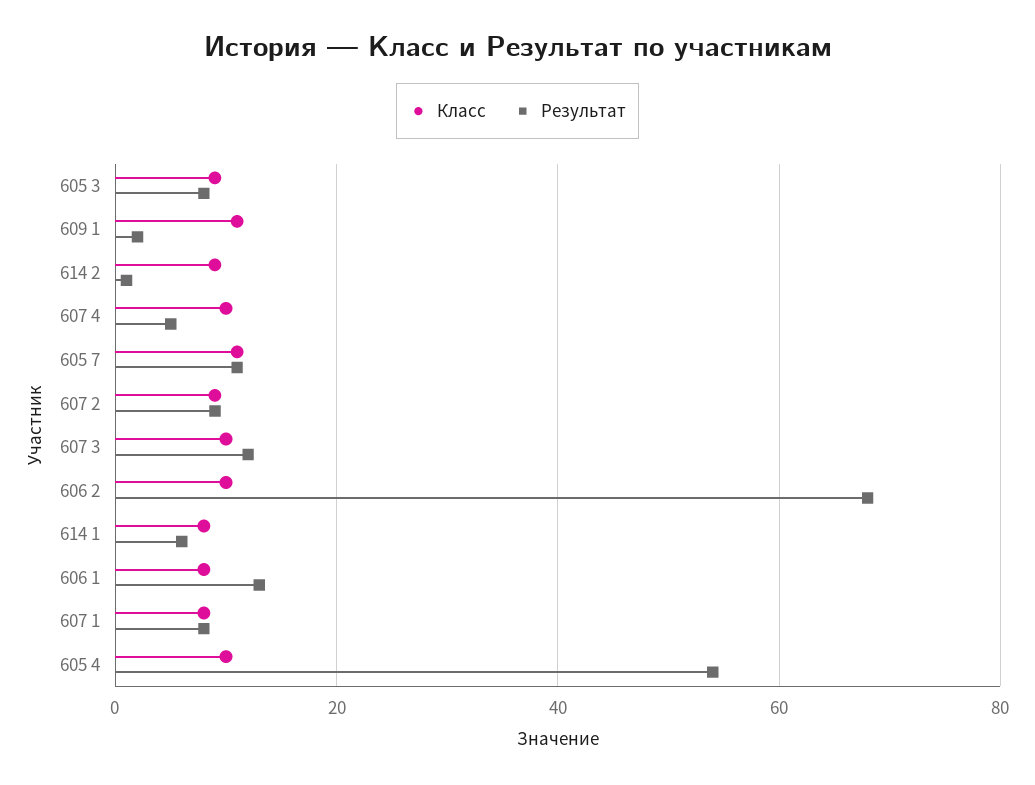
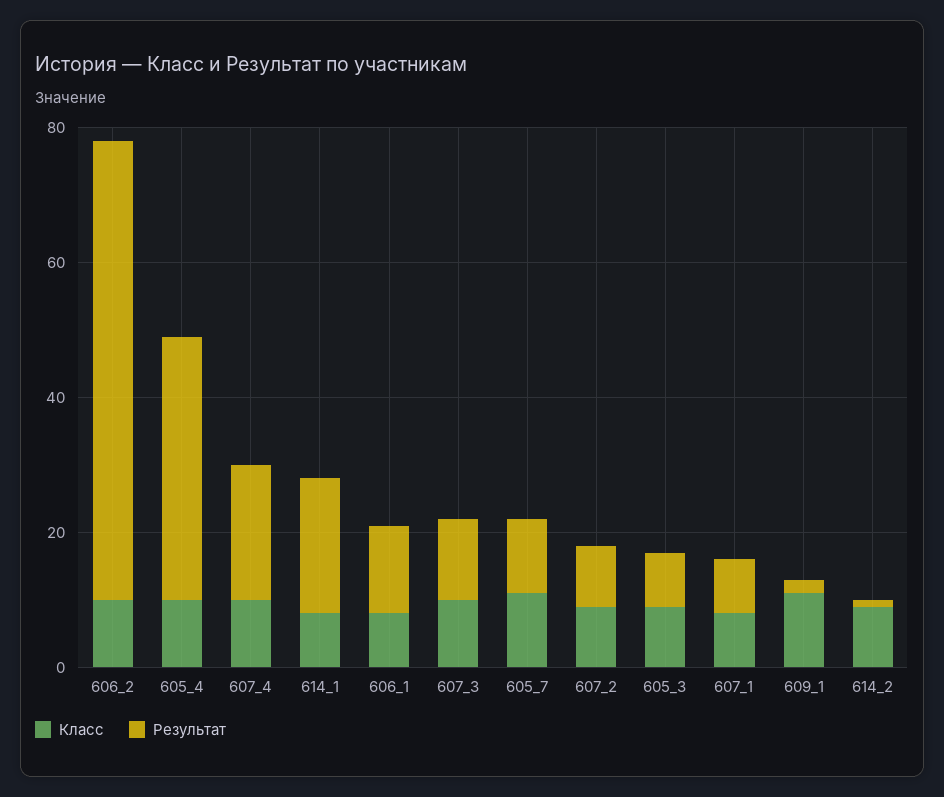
  {
    "Класс": {
      "605 3": 10,
      "609 1": 10,
      "614 2": 10,
      "607 4": 10,
      "605 7": 10,
      "607 2": 10,
      "607 3": 10,
      "606 2": 10,
      "614 1": 10,
      "606 1": 10,
      "607 1": 10,
      "605 4": 10
    },
    "Результат": {
      "605 3": 10,
      "609 1": 0,
      "614 2": 0,
-     "607 4": 5,
+     "607 4": 20,
      "605 7": 10,
      "607 2": 10,
      "607 3": 10,
      "606 2": 70,
-     "614 1": 5,
+     "614 1": 20,
      "606 1": 15,
      "607 1": 10,
-     "605 4": 55
+     "605 4": 40
    }
  }

